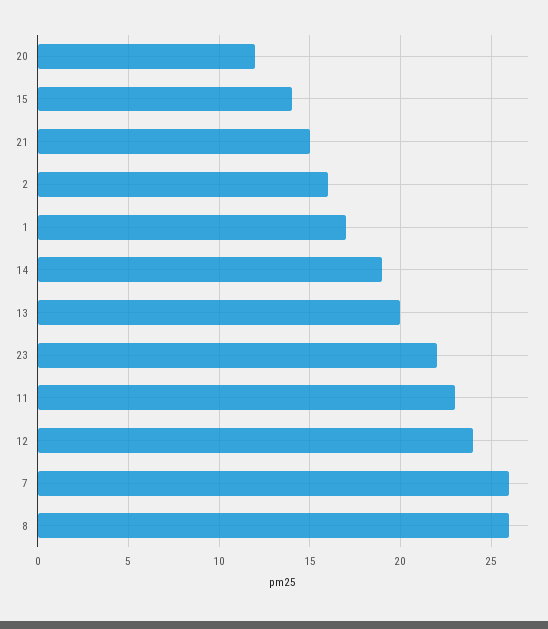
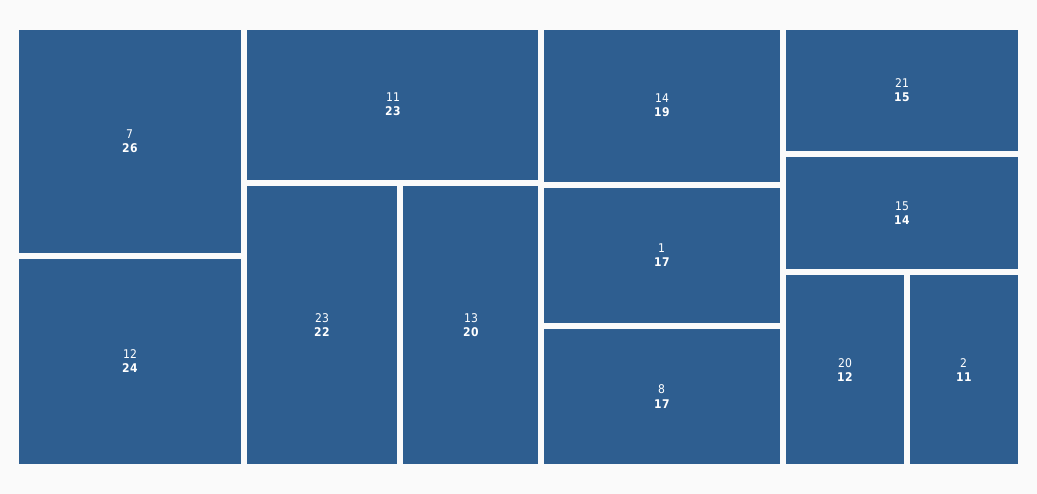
  {
    "20": 12,
    "15": 14,
    "21": 15,
-   "2": 16,
+   "2": 11,
    "1": 17,
    "14": 19,
    "13": 20,
    "23": 22,
    "11": 23,
    "12": 24,
    "7": 26,
-   "8": 26
+   "8": 17
  }

